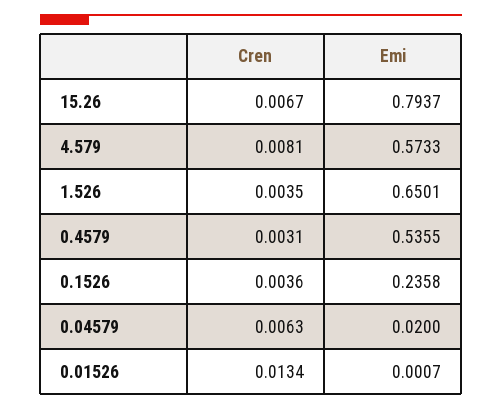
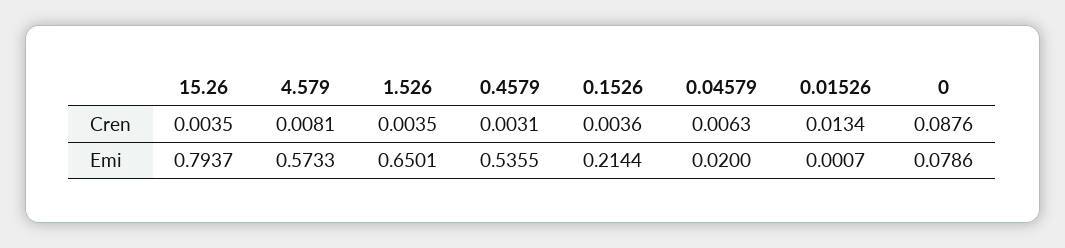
  {
    "Cren": {
-     "15.26": 0.0067,
+     "15.26": 0.0035,
      "4.579": 0.0081,
      "1.526": 0.0035,
      "0.4579": 0.0031,
      "0.1526": 0.0036,
      "0.04579": 0.0063,
-     "0.01526": 0.0134
+     "0.01526": 0.0134,
+     "0": 0.0876
    },
    "Emi": {
      "15.26": 0.7937,
      "4.579": 0.5733,
      "1.526": 0.6501,
      "0.4579": 0.5355,
-     "0.1526": 0.2358,
+     "0.1526": 0.2144,
      "0.04579": 0.02,
-     "0.01526": 0.0007
+     "0.01526": 0.0007,
+     "0": 0.0786
    }
  }

